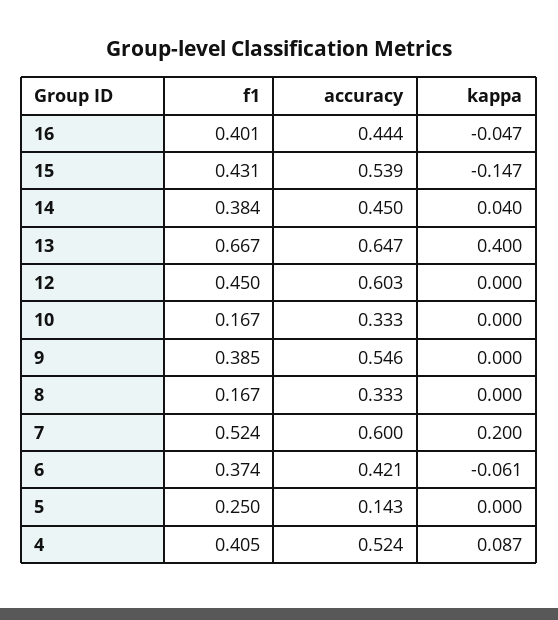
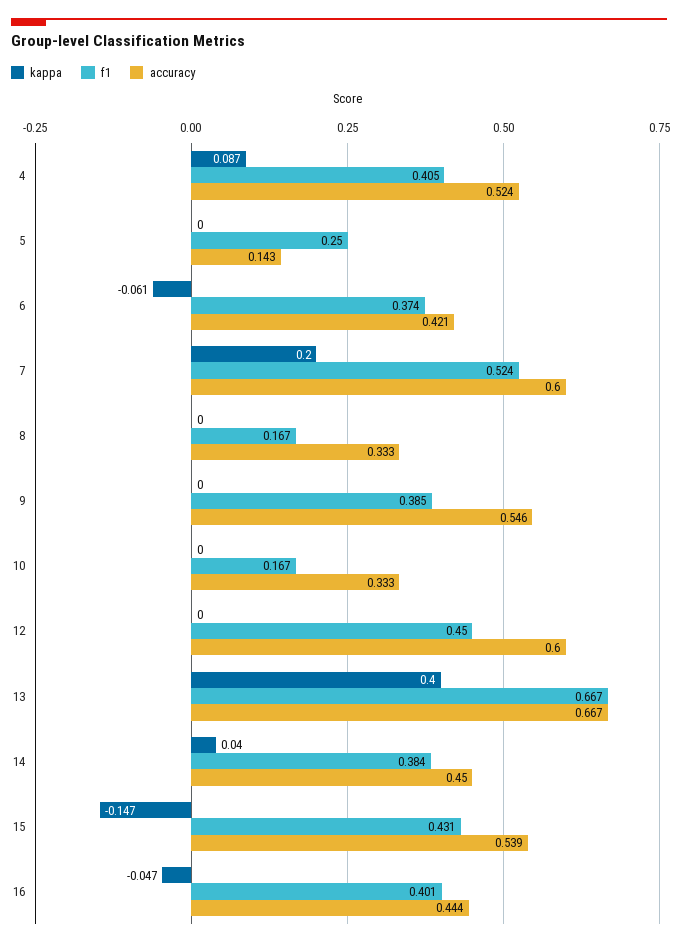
  {
    "f1": {
      "16": 0.401,
      "15": 0.431,
      "14": 0.384,
      "13": 0.667,
      "12": 0.45,
      "10": 0.167,
      "9": 0.385,
      "8": 0.167,
      "7": 0.524,
      "6": 0.374,
      "5": 0.25,
      "4": 0.405
    },
    "accuracy": {
      "16": 0.444,
      "15": 0.539,
      "14": 0.45,
-     "13": 0.647,
+     "13": 0.667,
-     "12": 0.603,
+     "12": 0.6,
      "10": 0.333,
      "9": 0.546,
      "8": 0.333,
      "7": 0.6,
      "6": 0.421,
      "5": 0.143,
      "4": 0.524
    },
    "kappa": {
      "16": -0.047,
      "15": -0.147,
      "14": 0.04,
      "13": 0.4,
      "12": 0,
      "10": 0,
      "9": 0,
      "8": 0,
      "7": 0.2,
      "6": -0.061,
      "5": 0,
      "4": 0.087
    }
  }

